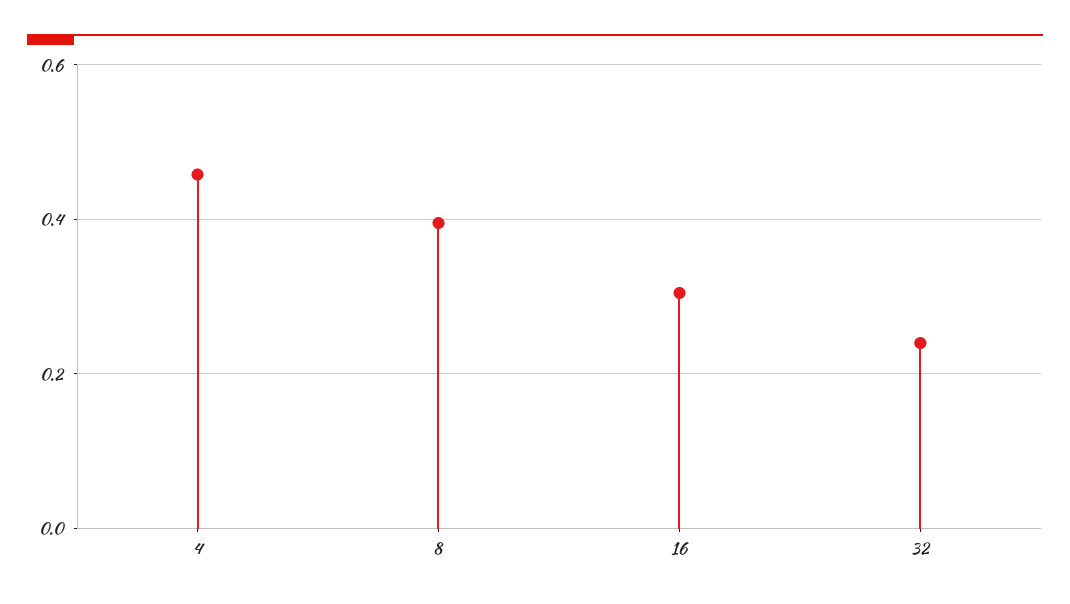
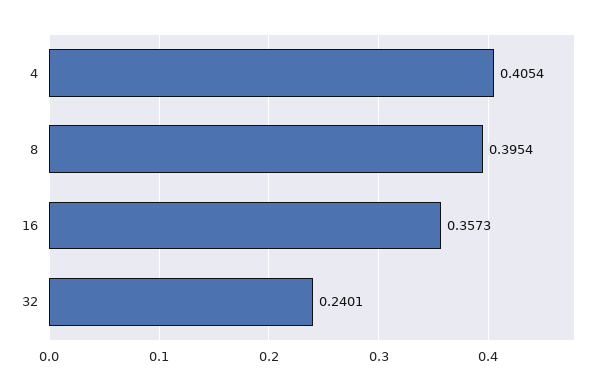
  {
-   "4": 0.46,
+   "4": 0.4054,
    "8": 0.3954,
-   "16": 0.3,
+   "16": 0.3573,
    "32": 0.2401
  }

